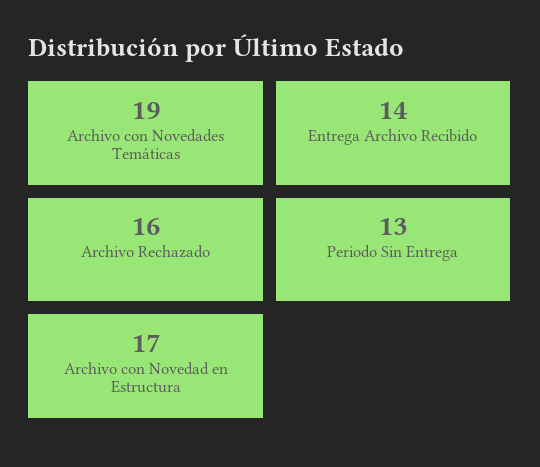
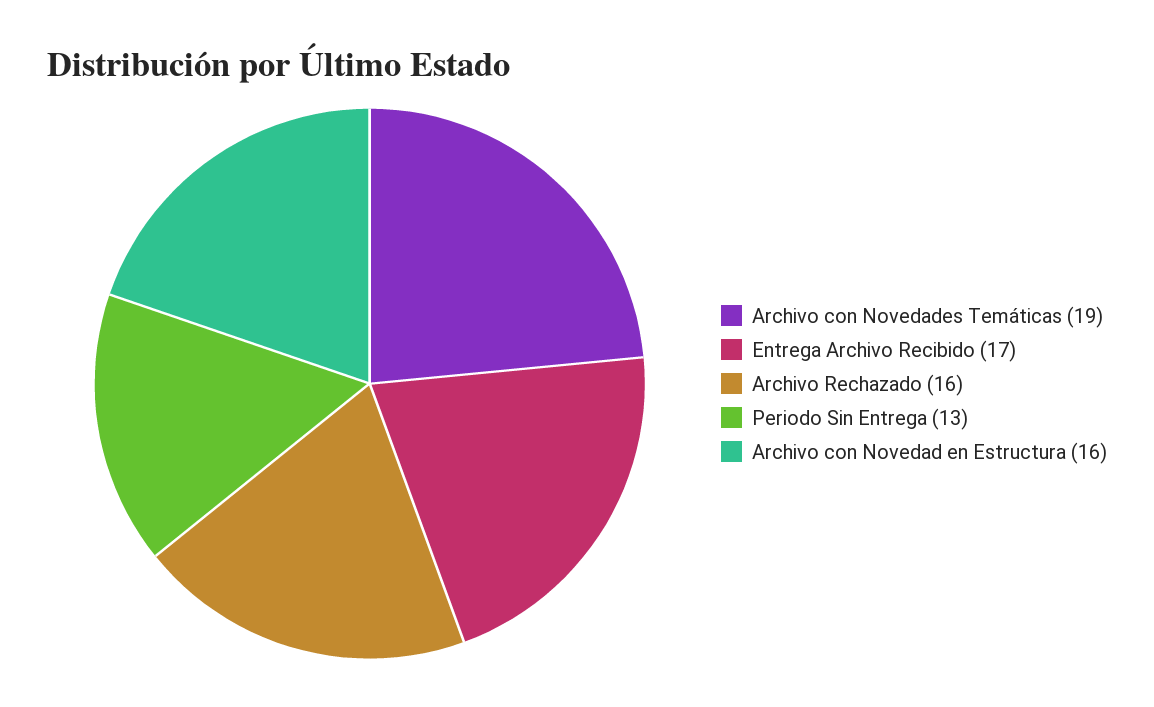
  {
    "Archivo con Novedades Temáticas": 19,
-   "Entrega Archivo Recibido": 14,
+   "Entrega Archivo Recibido": 17,
    "Archivo Rechazado": 16,
    "Periodo Sin Entrega": 13,
-   "Archivo con Novedad en Estructura": 17
+   "Archivo con Novedad en Estructura": 16
  }

